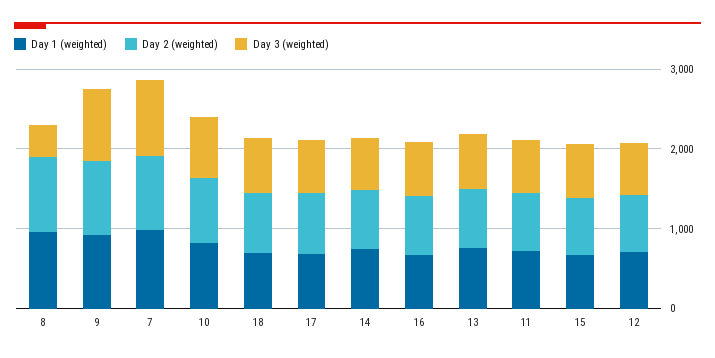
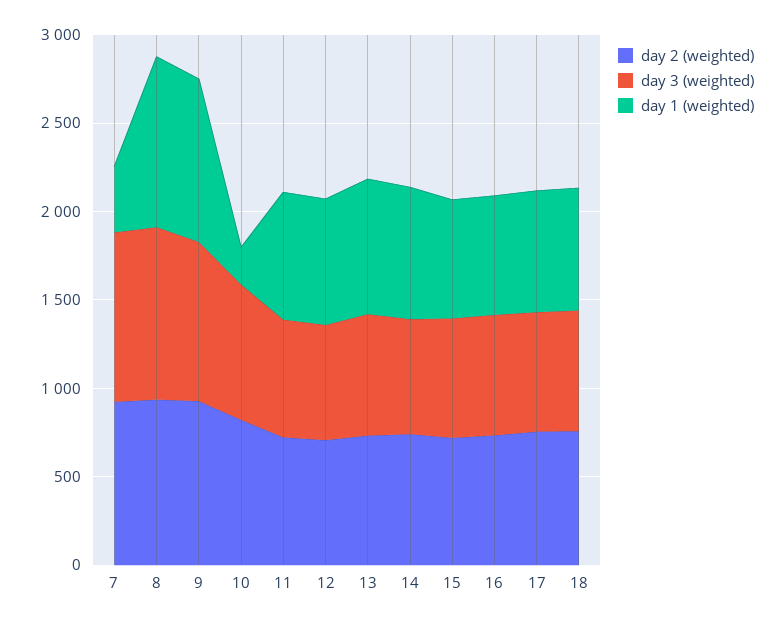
  {
    "Day 1 (weighted)": {
      "8": 1000,
      "9": 900,
-     "7": 1000,
+     "7": 400,
-     "10": 800,
+     "10": 200,
      "18": 700,
      "17": 700,
      "14": 700,
      "16": 700,
      "13": 800,
      "11": 700,
      "15": 700,
      "12": 700
    },
    "Day 2 (weighted)": {
      "8": 900,
      "9": 900,
      "7": 900,
      "10": 800,
      "18": 800,
      "17": 800,
      "14": 700,
      "16": 700,
      "13": 700,
      "11": 700,
      "15": 700,
      "12": 700
    },
    "Day 3 (weighted)": {
-     "8": 400,
+     "8": 1000,
      "9": 900,
      "7": 1000,
      "10": 800,
      "18": 700,
      "17": 700,
      "14": 700,
      "16": 700,
      "13": 700,
      "11": 700,
      "15": 700,
      "12": 700
    }
  }

